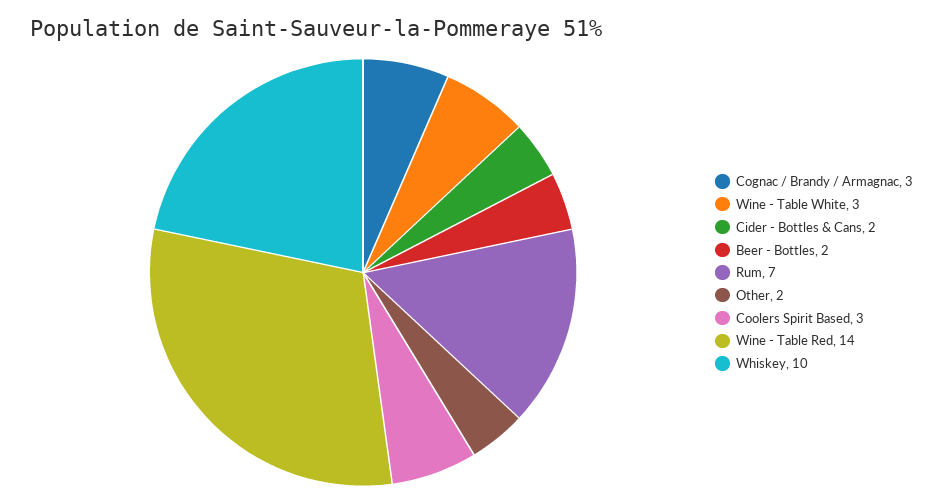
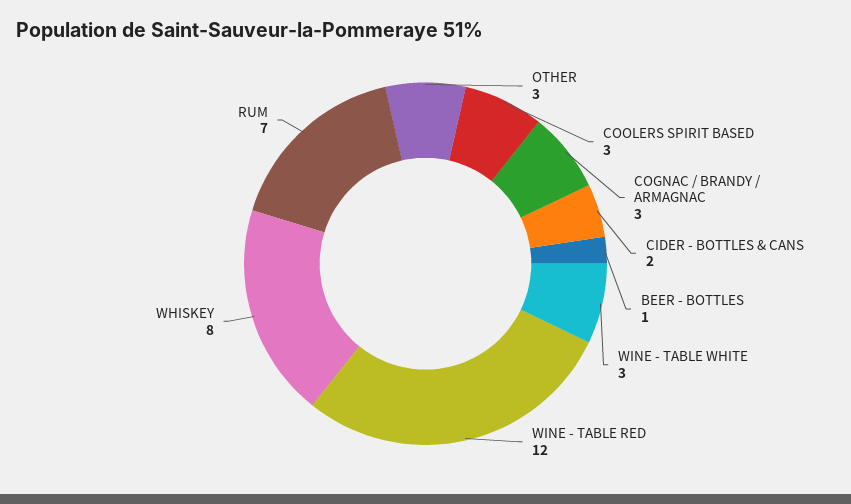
  {
    "Cognac / Brandy / Armagnac": 3,
    "Wine - Table White": 3,
    "Cider - Bottles & Cans": 2,
-   "Beer - Bottles": 2,
+   "Beer - Bottles": 1,
    "Rum": 7,
-   "Other": 2,
+   "Other": 3,
    "Coolers Spirit Based": 3,
-   "Wine - Table Red": 14,
+   "Wine - Table Red": 12,
-   "Whiskey": 10
+   "Whiskey": 8
  }

